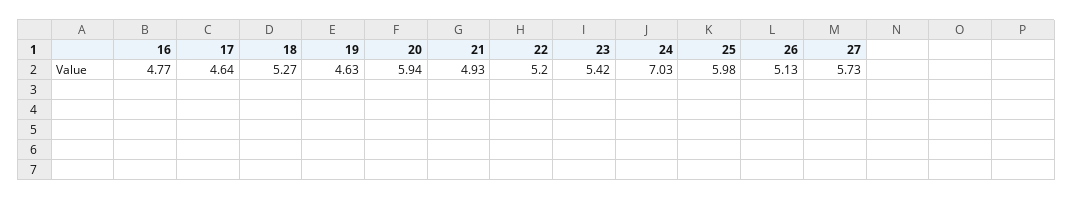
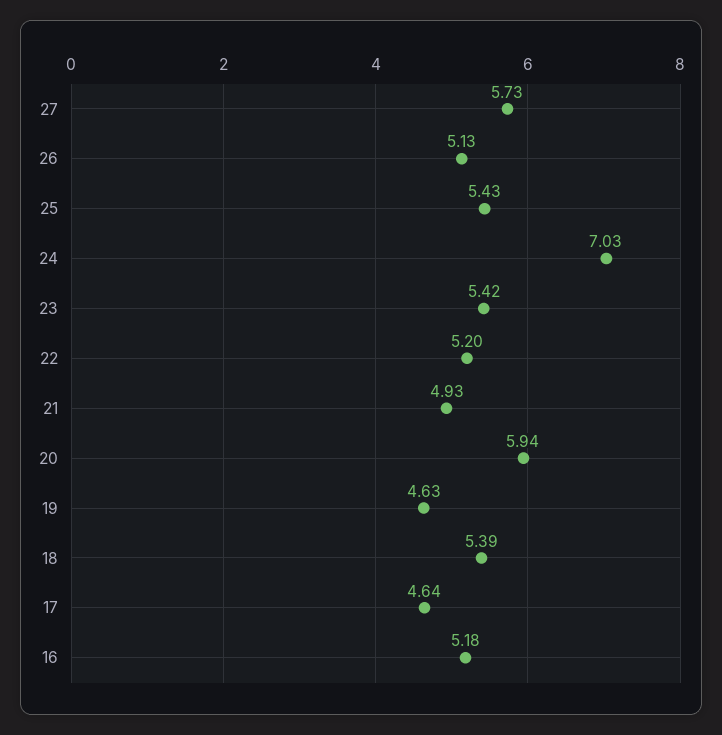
  {
-   "16": 4.77,
+   "16": 5.18,
    "17": 4.64,
-   "18": 5.27,
+   "18": 5.39,
    "19": 4.63,
    "20": 5.94,
    "21": 4.93,
    "22": 5.2,
    "23": 5.42,
    "24": 7.03,
-   "25": 5.98,
+   "25": 5.43,
    "26": 5.13,
    "27": 5.73
  }

